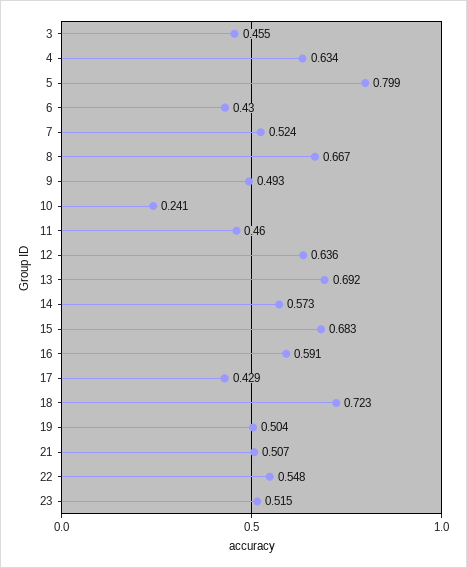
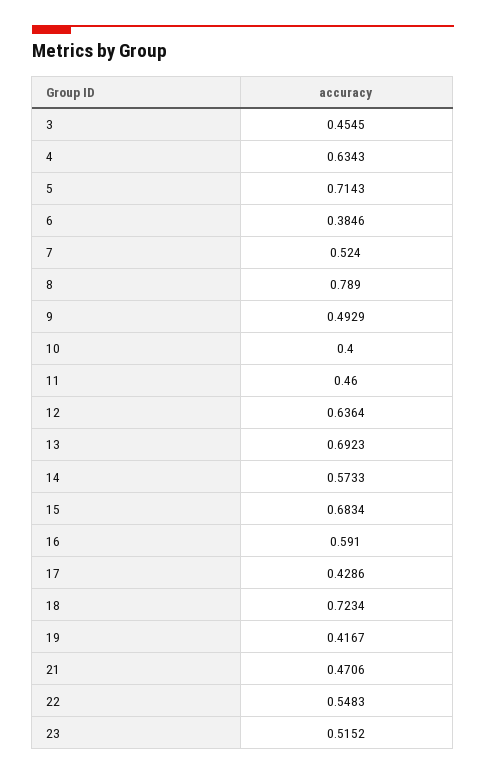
  {
    "3": 0.4545,
    "4": 0.6343,
-   "5": 0.799,
+   "5": 0.7143,
-   "6": 0.43,
+   "6": 0.3846,
    "7": 0.524,
-   "8": 0.667,
+   "8": 0.789,
    "9": 0.4929,
-   "10": 0.241,
+   "10": 0.4,
    "11": 0.46,
    "12": 0.6364,
    "13": 0.6923,
    "14": 0.5733,
    "15": 0.6834,
    "16": 0.591,
    "17": 0.4286,
    "18": 0.7234,
-   "19": 0.504,
+   "19": 0.4167,
-   "21": 0.507,
+   "21": 0.4706,
    "22": 0.5483,
    "23": 0.5152
  }

